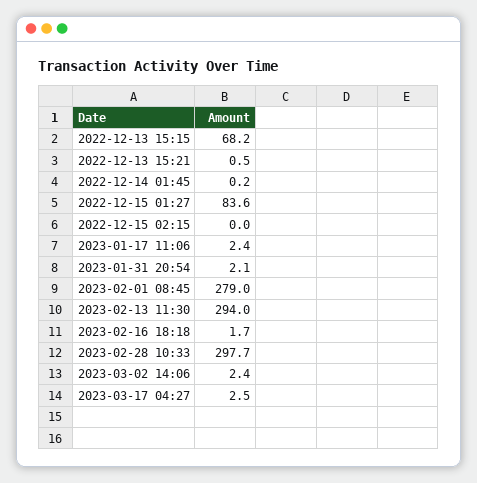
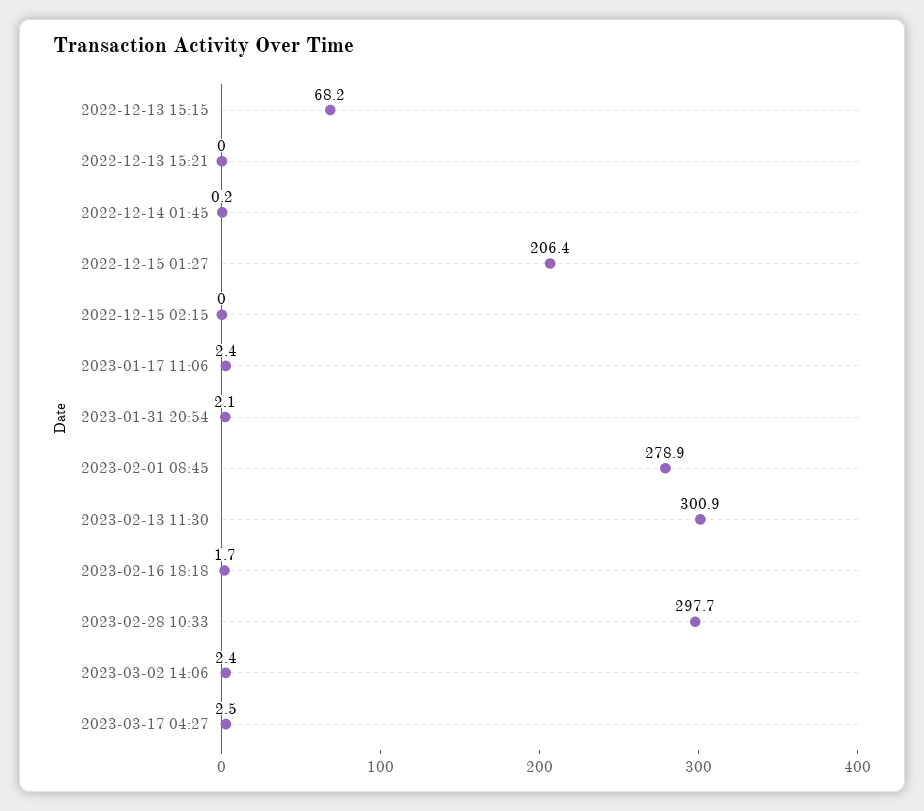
  {
    "2022-12-13 15:15": 68.2,
-   "2022-12-13 15:21": 0.5,
+   "2022-12-13 15:21": 0,
    "2022-12-14 01:45": 0.2,
-   "2022-12-15 01:27": 83.6,
+   "2022-12-15 01:27": 206.4,
    "2022-12-15 02:15": 0,
    "2023-01-17 11:06": 2.4,
    "2023-01-31 20:54": 2.1,
-   "2023-02-01 08:45": 279,
+   "2023-02-01 08:45": 278.9,
-   "2023-02-13 11:30": 294,
+   "2023-02-13 11:30": 300.9,
    "2023-02-16 18:18": 1.7,
    "2023-02-28 10:33": 297.7,
    "2023-03-02 14:06": 2.4,
    "2023-03-17 04:27": 2.5
  }

